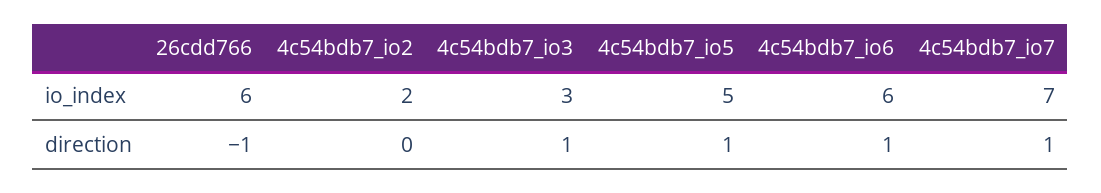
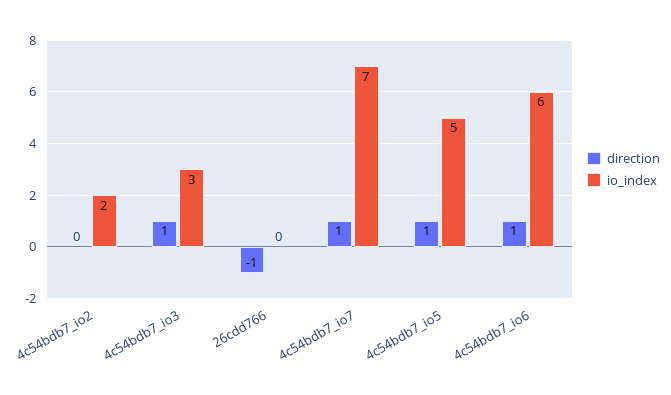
  {
    "io_index": {
-     "26cdd766": 6,
+     "26cdd766": 0,
      "4c54bdb7_io2": 2,
      "4c54bdb7_io3": 3,
      "4c54bdb7_io5": 5,
      "4c54bdb7_io6": 6,
      "4c54bdb7_io7": 7
    },
    "direction": {
      "26cdd766": -1,
      "4c54bdb7_io2": 0,
      "4c54bdb7_io3": 1,
      "4c54bdb7_io5": 1,
      "4c54bdb7_io6": 1,
      "4c54bdb7_io7": 1
    }
  }

